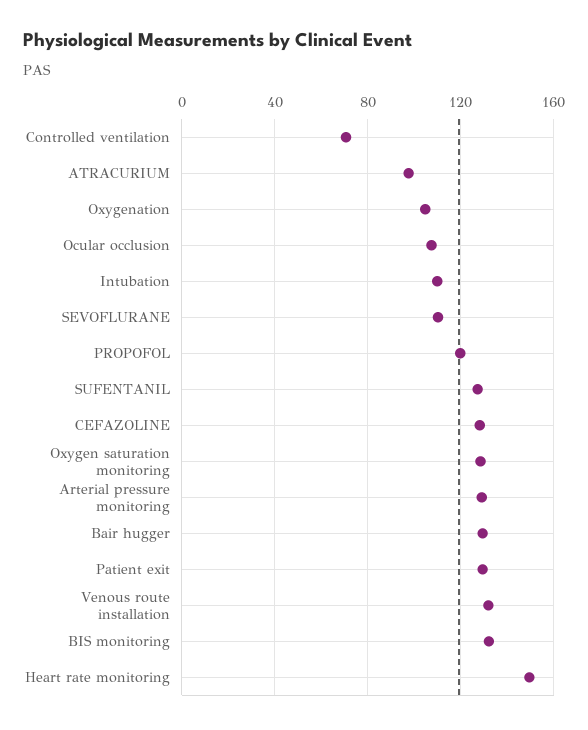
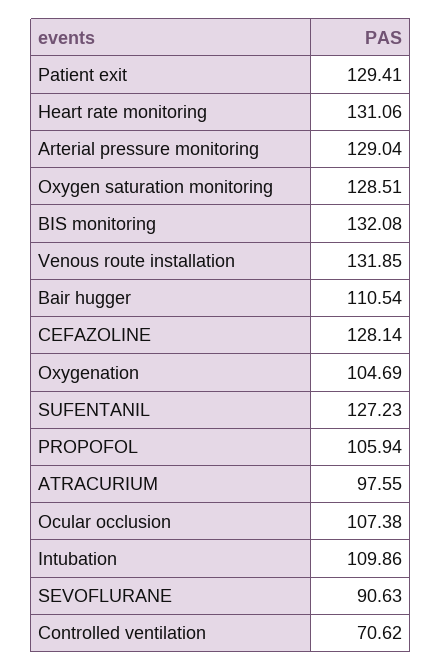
  {
    "Controlled ventilation": 70.62,
    "ATRACURIUM": 97.55,
    "Oxygenation": 104.69,
    "Ocular occlusion": 107.38,
    "Intubation": 109.86,
-   "SEVOFLURANE": 110,
+   "SEVOFLURANE": 90.63,
-   "PROPOFOL": 120,
+   "PROPOFOL": 105.94,
    "SUFENTANIL": 127.23,
    "CEFAZOLINE": 128.14,
    "Oxygen saturation monitoring": 128.51,
    "Arterial pressure monitoring": 129.04,
-   "Bair hugger": 130,
+   "Bair hugger": 110.54,
    "Patient exit": 129.41,
    "Venous route installation": 131.85,
    "BIS monitoring": 132.08,
-   "Heart rate monitoring": 150
+   "Heart rate monitoring": 131.06
  }

